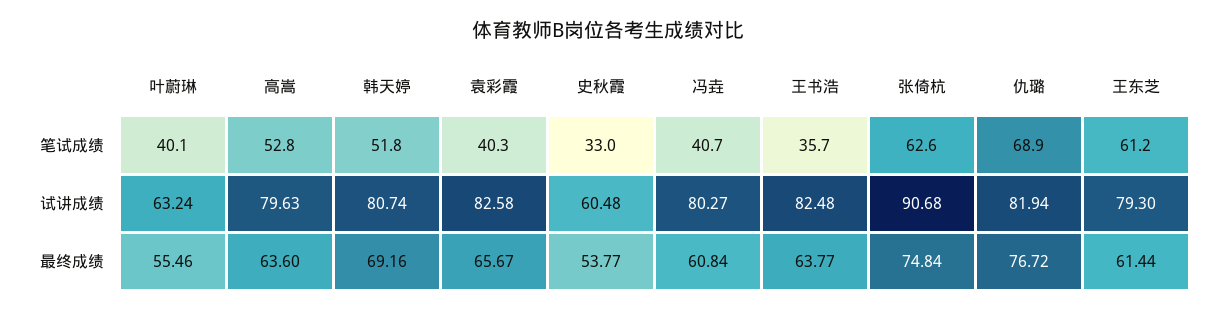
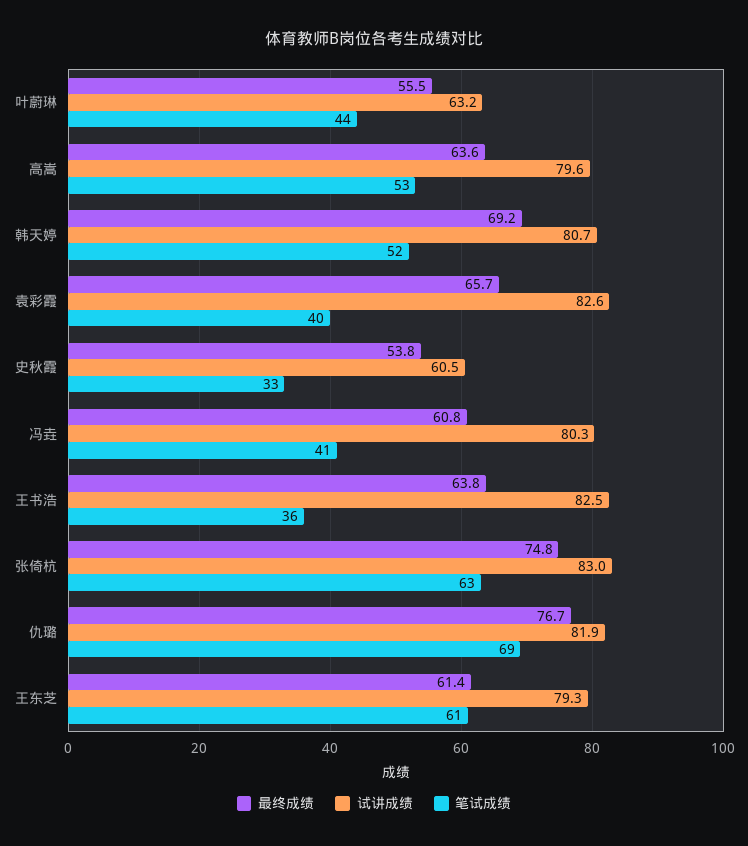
  {
    "笔试成绩": {
-     "叶蔚琳": 40.1,
+     "叶蔚琳": 44,
      "高嵩": 52.8,
      "韩天婷": 51.8,
      "袁彩霞": 40.3,
      "史秋霞": 33,
      "冯垚": 40.7,
      "王书浩": 35.7,
      "张倚杭": 62.6,
      "仇璐": 68.9,
      "王东芝": 61.2
    },
    "试讲成绩": {
      "叶蔚琳": 63.24,
      "高嵩": 79.63,
      "韩天婷": 80.74,
      "袁彩霞": 82.58,
      "史秋霞": 60.48,
      "冯垚": 80.27,
      "王书浩": 82.48,
-     "张倚杭": 90.68,
+     "张倚杭": 83,
      "仇璐": 81.94,
      "王东芝": 79.3
    },
    "最终成绩": {
      "叶蔚琳": 55.46,
      "高嵩": 63.6,
      "韩天婷": 69.16,
      "袁彩霞": 65.67,
      "史秋霞": 53.77,
      "冯垚": 60.84,
      "王书浩": 63.77,
      "张倚杭": 74.84,
      "仇璐": 76.72,
      "王东芝": 61.44
    }
  }

